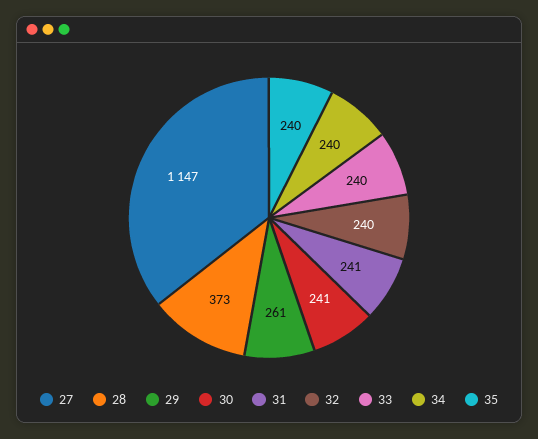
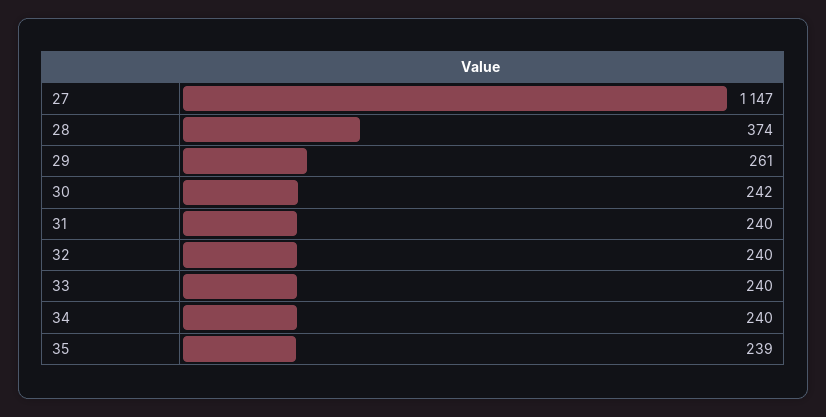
  {
    "27": 1147,
-   "28": 373,
+   "28": 374,
    "29": 261,
-   "30": 241,
+   "30": 242,
-   "31": 241,
+   "31": 240,
    "32": 240,
    "33": 240,
    "34": 240,
-   "35": 240
+   "35": 239
  }

